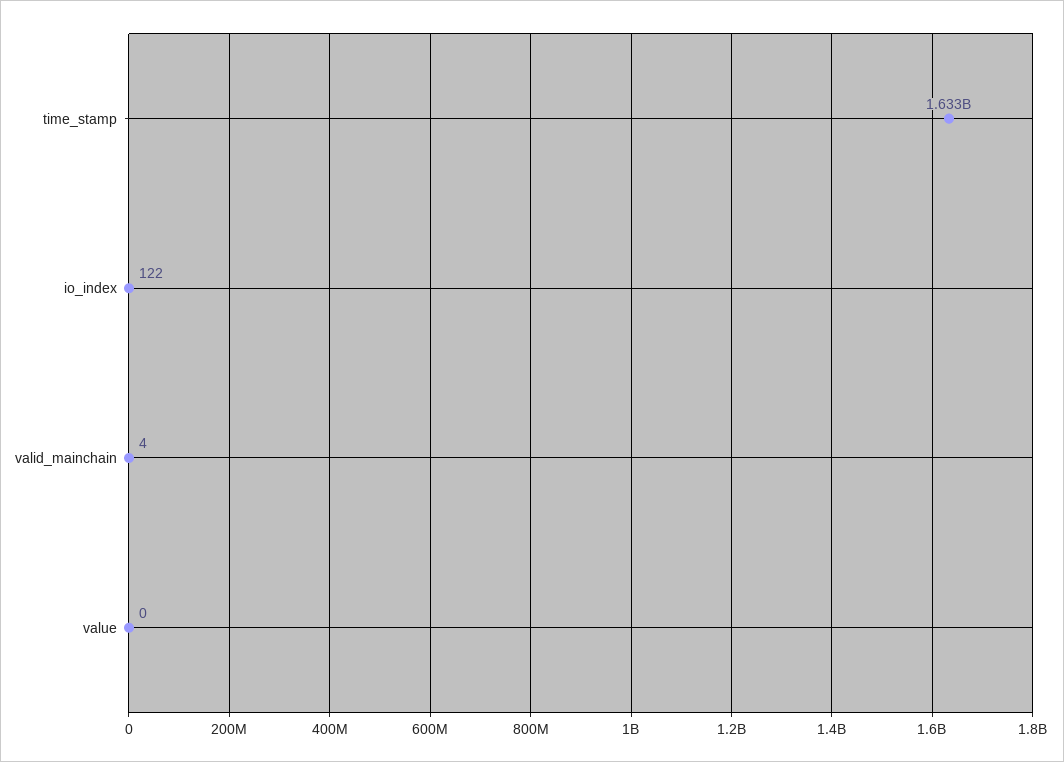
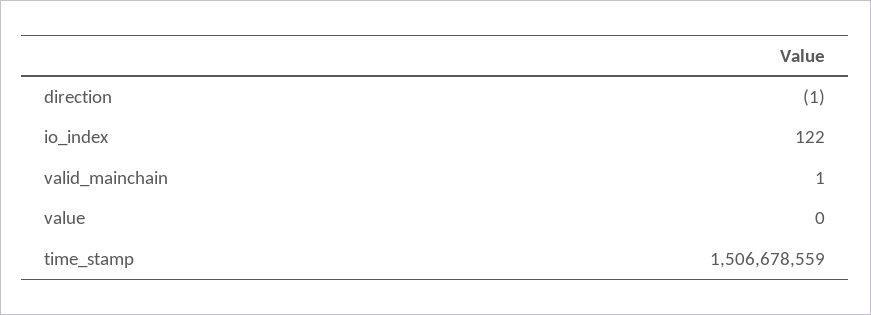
  {
-   "time_stamp": 1633000000,
+   "time_stamp": 1506678559,
    "io_index": 122,
-   "valid_mainchain": 4,
+   "valid_mainchain": 1,
-   "value": 0
+   "value": 0,
+   "direction": -1
  }

